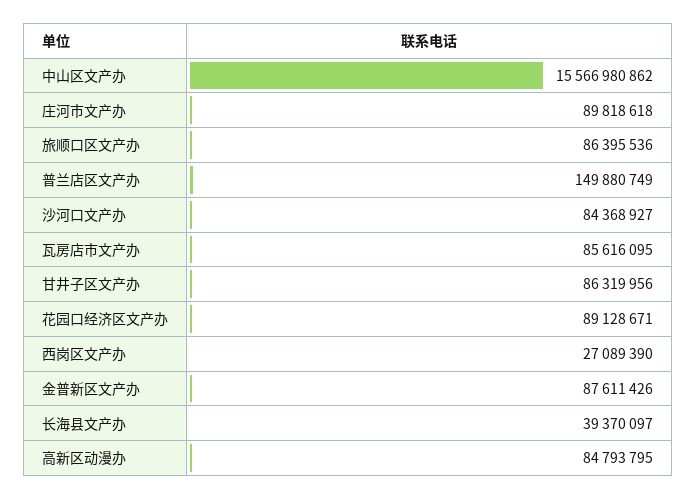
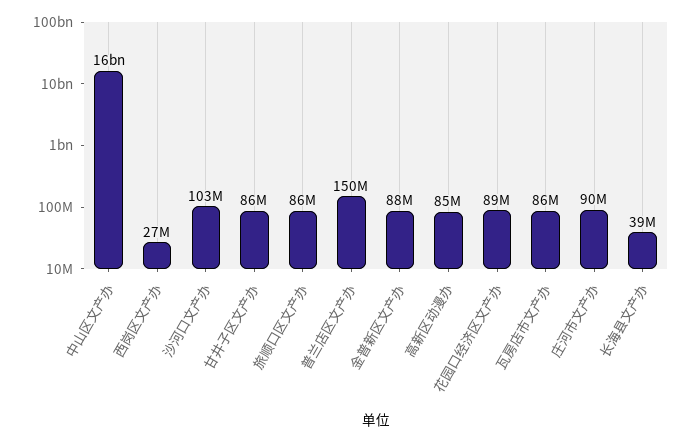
  {
    "中山区文产办": 15566980862,
    "庄河市文产办": 89818618,
    "旅顺口区文产办": 86395536,
    "普兰店区文产办": 149880749,
-   "沙河口文产办": 84368927,
+   "沙河口文产办": 103000000,
    "瓦房店市文产办": 85616095,
    "甘井子区文产办": 86319956,
    "花园口经济区文产办": 89128671,
    "西岗区文产办": 27089390,
    "金普新区文产办": 87611426,
    "长海县文产办": 39370097,
    "高新区动漫办": 84793795
  }

